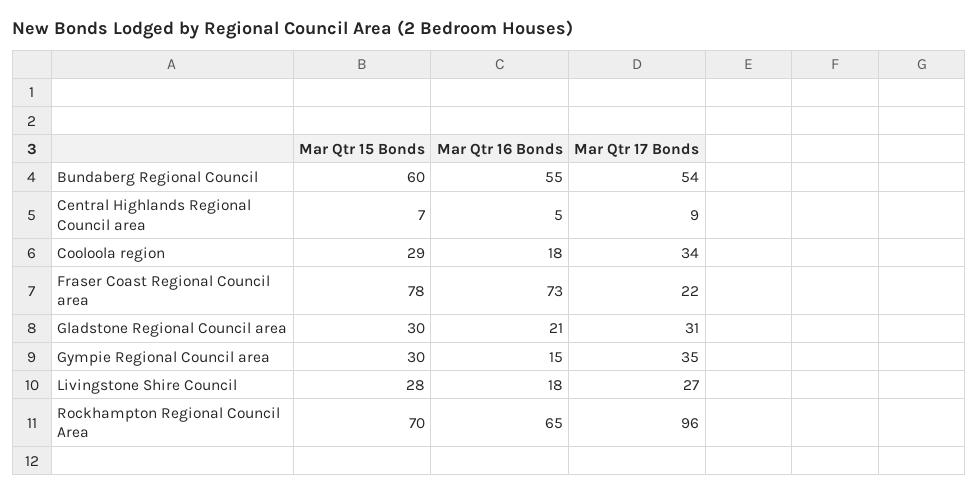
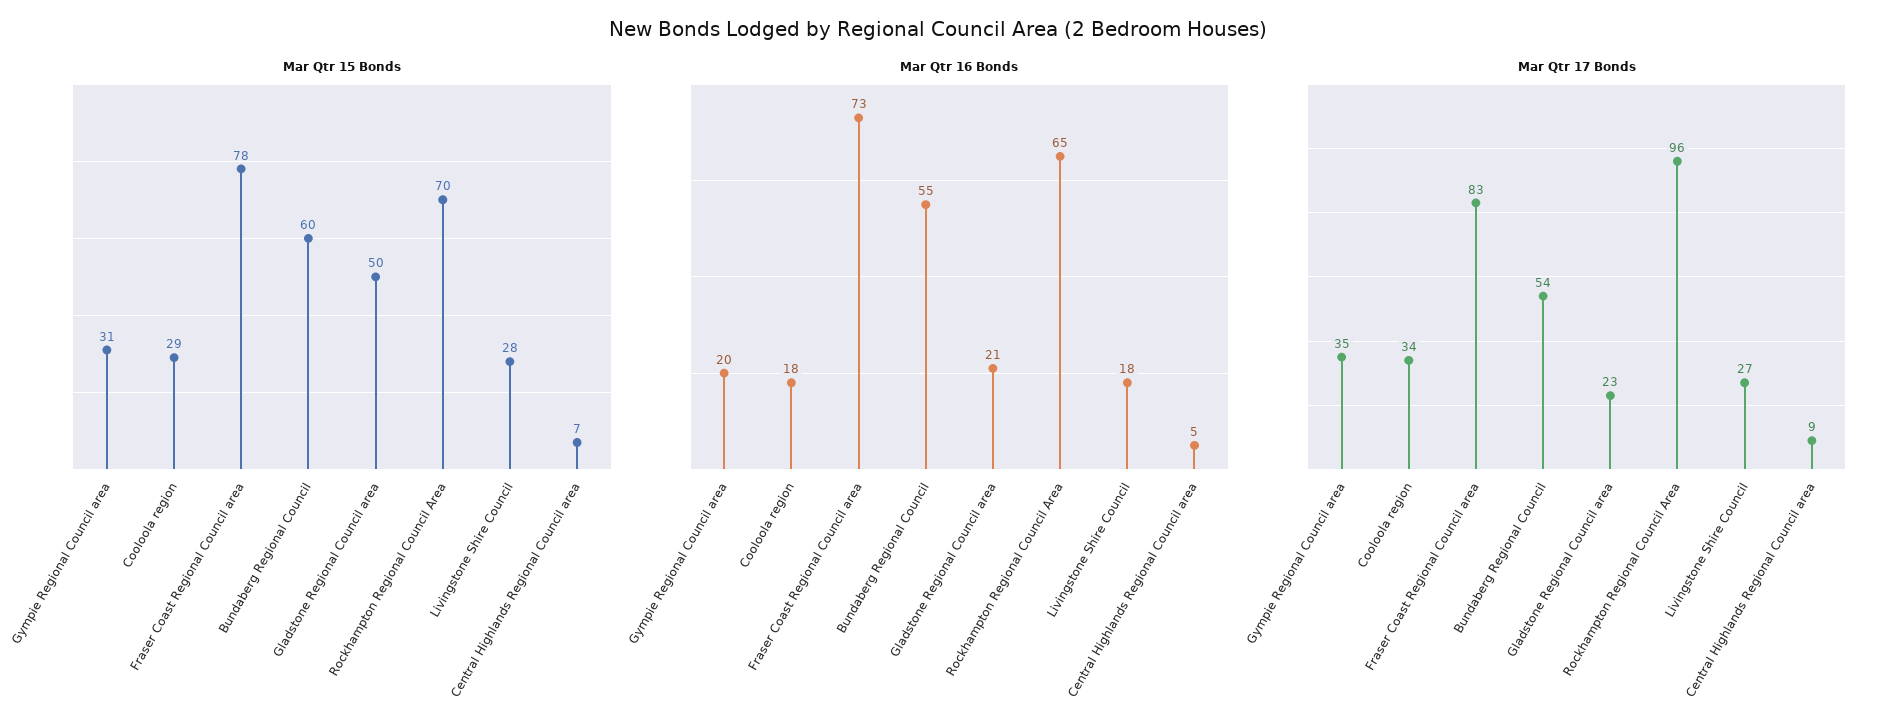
  {
    "Mar Qtr 15 Bonds": {
      "Bundaberg Regional Council": 60,
      "Central Highlands Regional Council area": 7,
      "Cooloola region": 29,
      "Fraser Coast Regional Council area": 78,
-     "Gladstone Regional Council area": 30,
+     "Gladstone Regional Council area": 50,
-     "Gympie Regional Council area": 30,
+     "Gympie Regional Council area": 31,
      "Livingstone Shire Council": 28,
      "Rockhampton Regional Council Area": 70
    },
    "Mar Qtr 16 Bonds": {
      "Bundaberg Regional Council": 55,
      "Central Highlands Regional Council area": 5,
      "Cooloola region": 18,
      "Fraser Coast Regional Council area": 73,
      "Gladstone Regional Council area": 21,
-     "Gympie Regional Council area": 15,
+     "Gympie Regional Council area": 20,
      "Livingstone Shire Council": 18,
      "Rockhampton Regional Council Area": 65
    },
    "Mar Qtr 17 Bonds": {
      "Bundaberg Regional Council": 54,
      "Central Highlands Regional Council area": 9,
      "Cooloola region": 34,
-     "Fraser Coast Regional Council area": 22,
+     "Fraser Coast Regional Council area": 83,
-     "Gladstone Regional Council area": 31,
+     "Gladstone Regional Council area": 23,
      "Gympie Regional Council area": 35,
      "Livingstone Shire Council": 27,
      "Rockhampton Regional Council Area": 96
    }
  }

